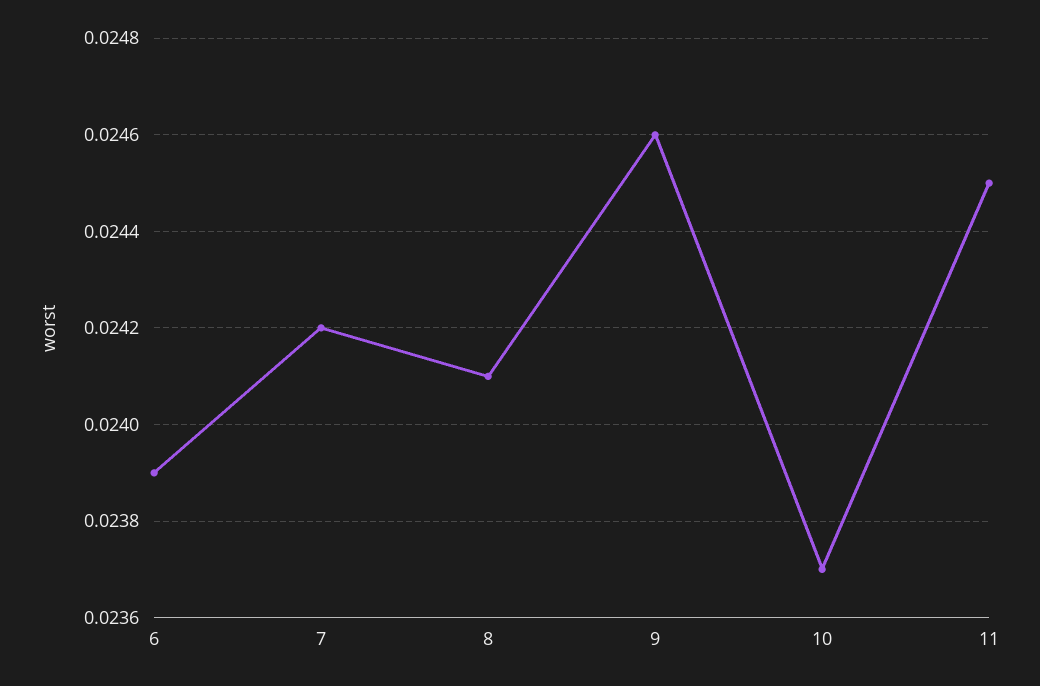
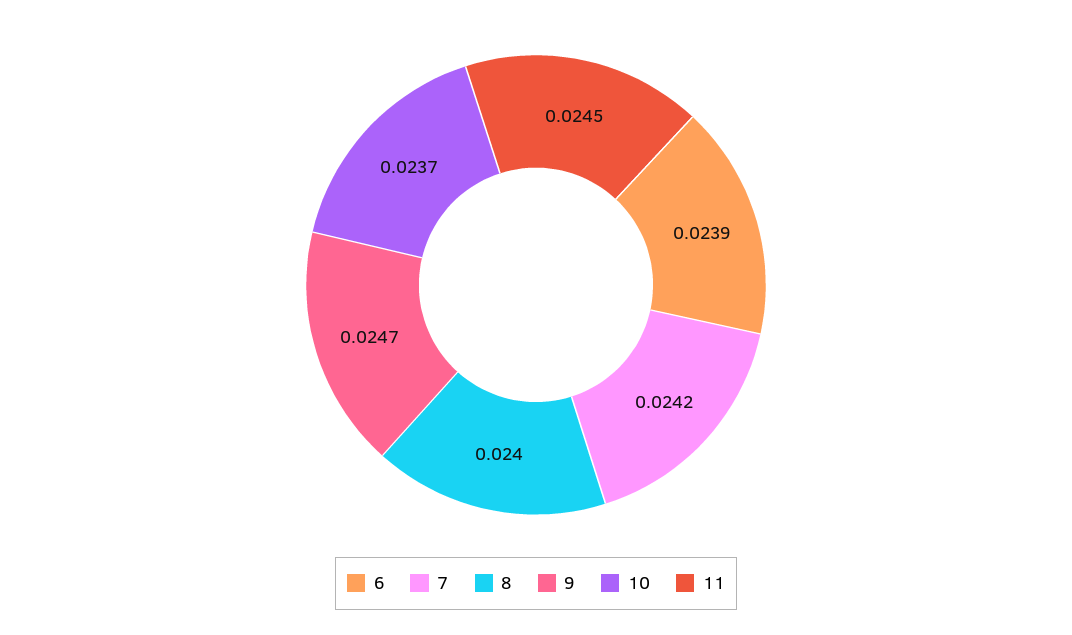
  {
    "6": 0.0239,
    "7": 0.0242,
-   "8": 0.0241,
+   "8": 0.024,
-   "9": 0.0246,
+   "9": 0.0247,
    "10": 0.0237,
    "11": 0.0245
  }

